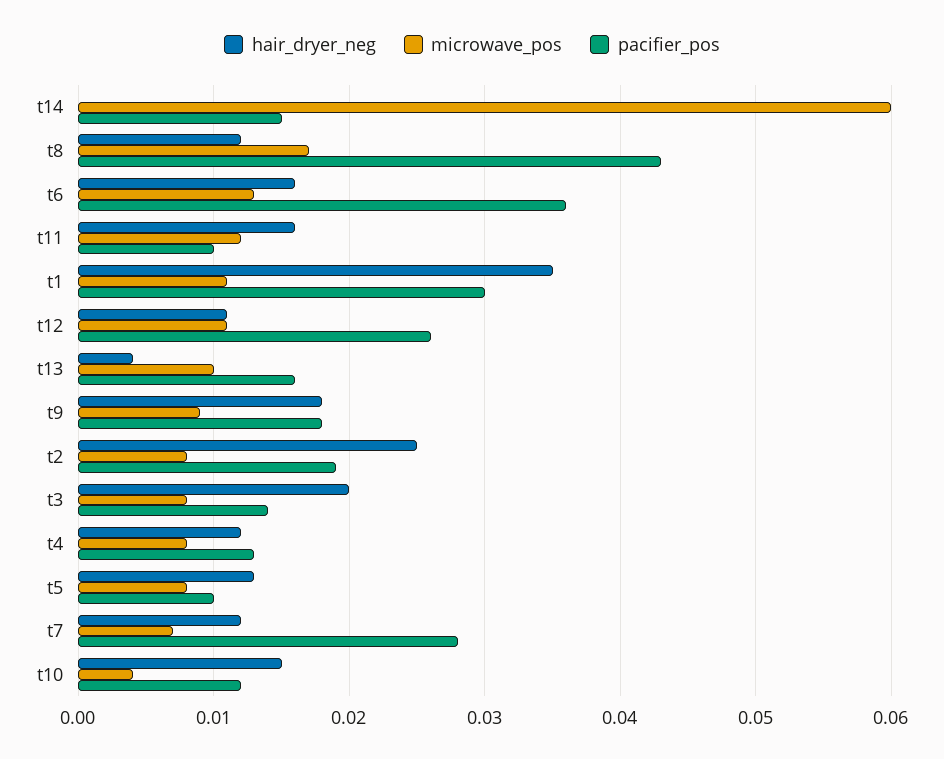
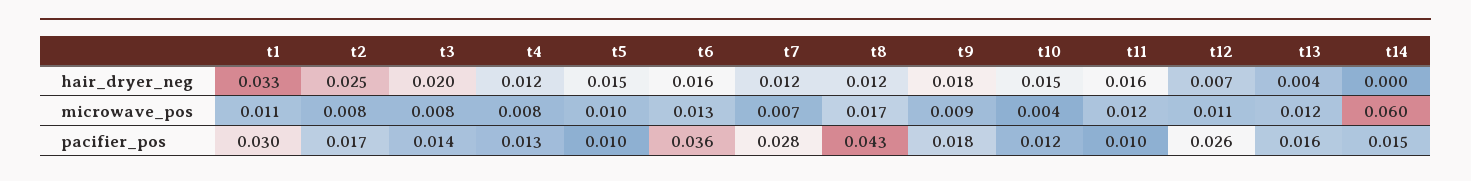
  {
    "hair_dryer_neg": {
      "t14": 0,
      "t8": 0.012,
      "t6": 0.016,
      "t11": 0.016,
-     "t1": 0.035,
+     "t1": 0.033,
-     "t12": 0.011,
+     "t12": 0.007,
      "t13": 0.004,
      "t9": 0.018,
      "t2": 0.025,
      "t3": 0.02,
      "t4": 0.012,
-     "t5": 0.013,
+     "t5": 0.015,
      "t7": 0.012,
      "t10": 0.015
    },
    "microwave_pos": {
      "t14": 0.06,
      "t8": 0.017,
      "t6": 0.013,
      "t11": 0.012,
      "t1": 0.011,
      "t12": 0.011,
-     "t13": 0.01,
+     "t13": 0.012,
      "t9": 0.009,
      "t2": 0.008,
      "t3": 0.008,
      "t4": 0.008,
-     "t5": 0.008,
+     "t5": 0.01,
      "t7": 0.007,
      "t10": 0.004
    },
    "pacifier_pos": {
      "t14": 0.015,
      "t8": 0.043,
      "t6": 0.036,
      "t11": 0.01,
      "t1": 0.03,
      "t12": 0.026,
      "t13": 0.016,
      "t9": 0.018,
-     "t2": 0.019,
+     "t2": 0.017,
      "t3": 0.014,
      "t4": 0.013,
      "t5": 0.01,
      "t7": 0.028,
      "t10": 0.012
    }
  }

